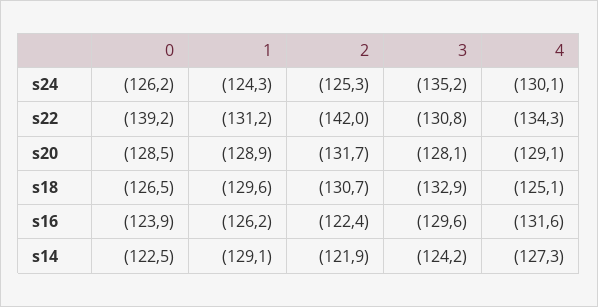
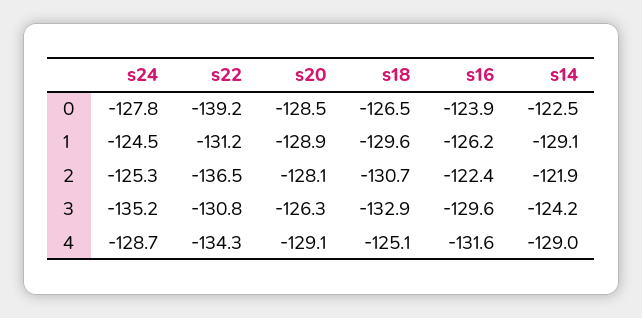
  {
    "0": {
-     "s24": -126.2,
+     "s24": -127.8,
      "s22": -139.2,
      "s20": -128.5,
      "s18": -126.5,
      "s16": -123.9,
      "s14": -122.5
    },
    "1": {
-     "s24": -124.3,
+     "s24": -124.5,
      "s22": -131.2,
      "s20": -128.9,
      "s18": -129.6,
      "s16": -126.2,
      "s14": -129.1
    },
    "2": {
      "s24": -125.3,
-     "s22": -142,
+     "s22": -136.5,
-     "s20": -131.7,
+     "s20": -128.1,
      "s18": -130.7,
      "s16": -122.4,
      "s14": -121.9
    },
    "3": {
      "s24": -135.2,
      "s22": -130.8,
-     "s20": -128.1,
+     "s20": -126.3,
      "s18": -132.9,
      "s16": -129.6,
      "s14": -124.2
    },
    "4": {
-     "s24": -130.1,
+     "s24": -128.7,
      "s22": -134.3,
      "s20": -129.1,
      "s18": -125.1,
      "s16": -131.6,
-     "s14": -127.3
+     "s14": -129
    }
  }

